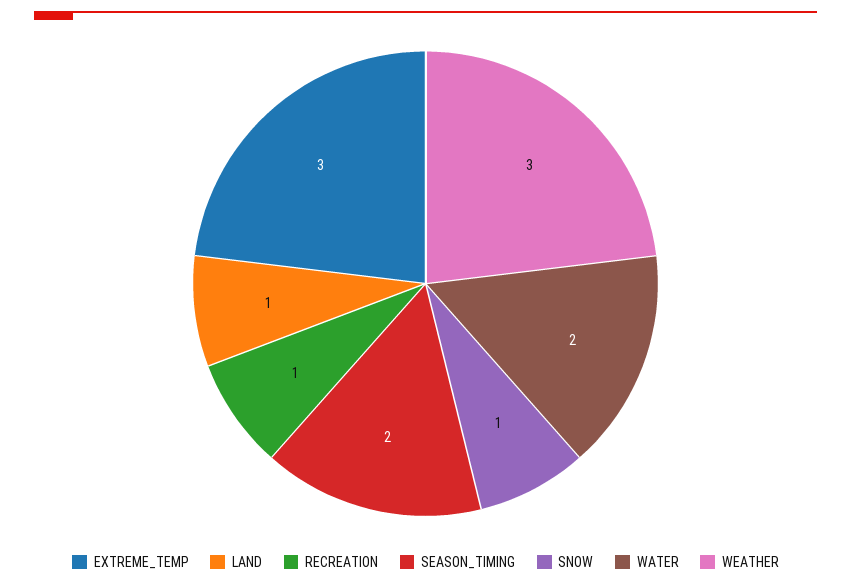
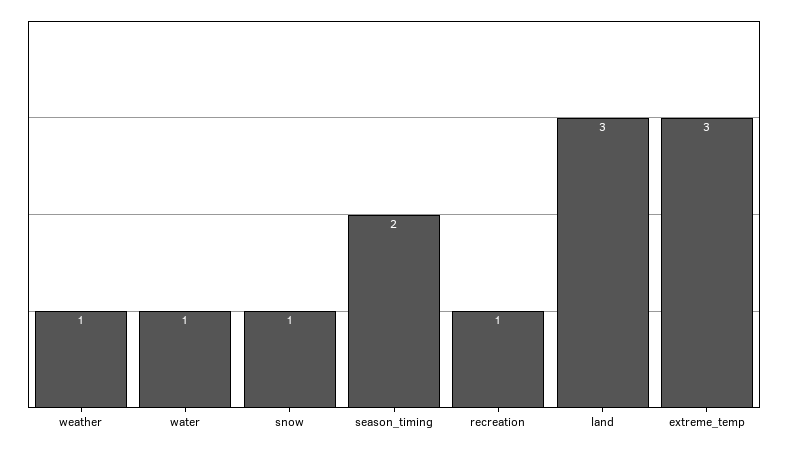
  {
    "EXTREME_TEMP": 3,
-   "LAND": 1,
+   "LAND": 3,
    "RECREATION": 1,
    "SEASON_TIMING": 2,
    "SNOW": 1,
-   "WATER": 2,
+   "WATER": 1,
-   "WEATHER": 3
+   "WEATHER": 1
  }

